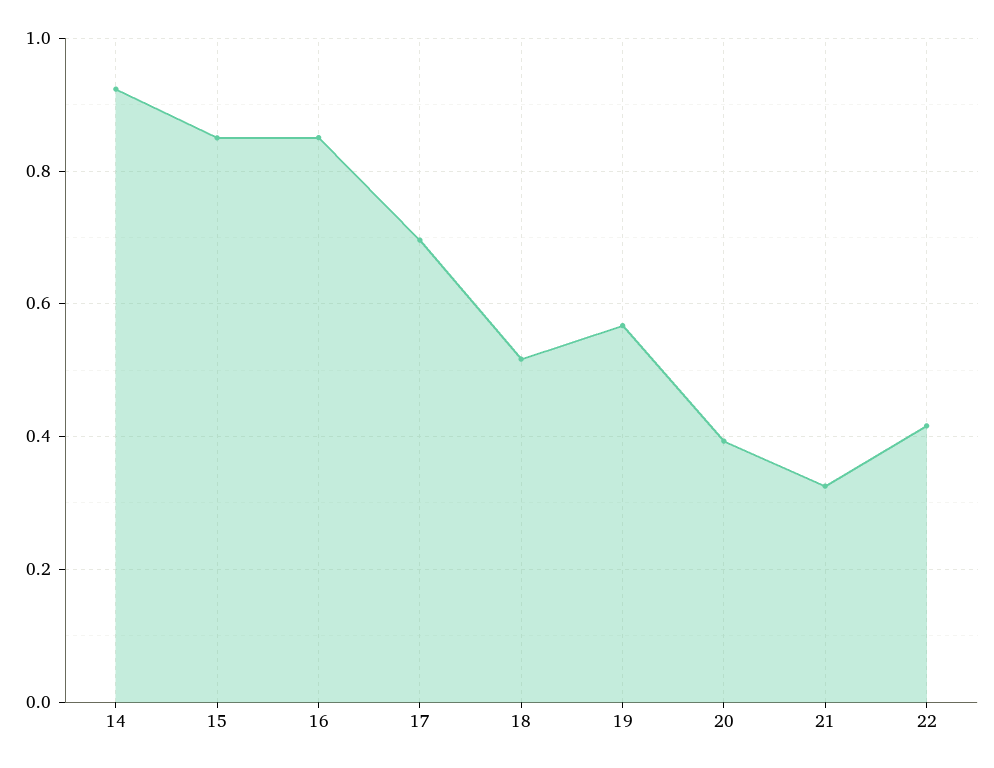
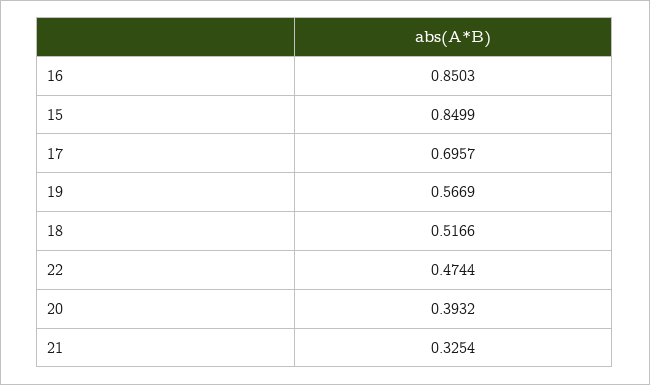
  {
-   "14": 0.92,
    "15": 0.8499,
    "16": 0.8503,
    "17": 0.6957,
    "18": 0.5166,
    "19": 0.5669,
    "20": 0.3932,
    "21": 0.3254,
-   "22": 0.42
+   "22": 0.4744
  }

